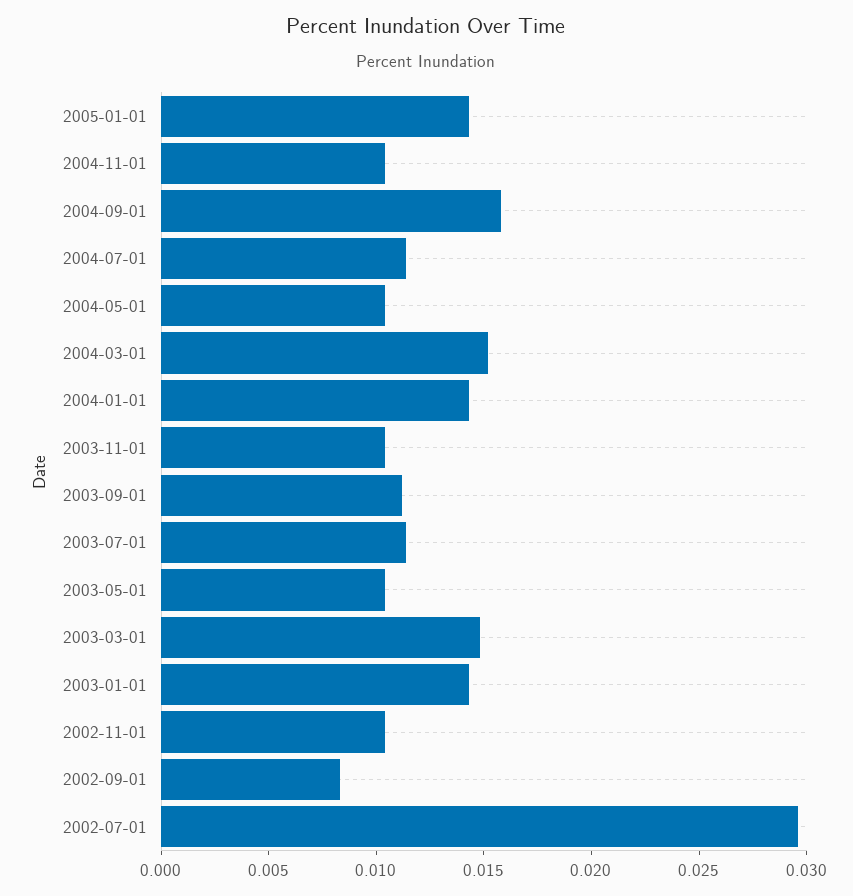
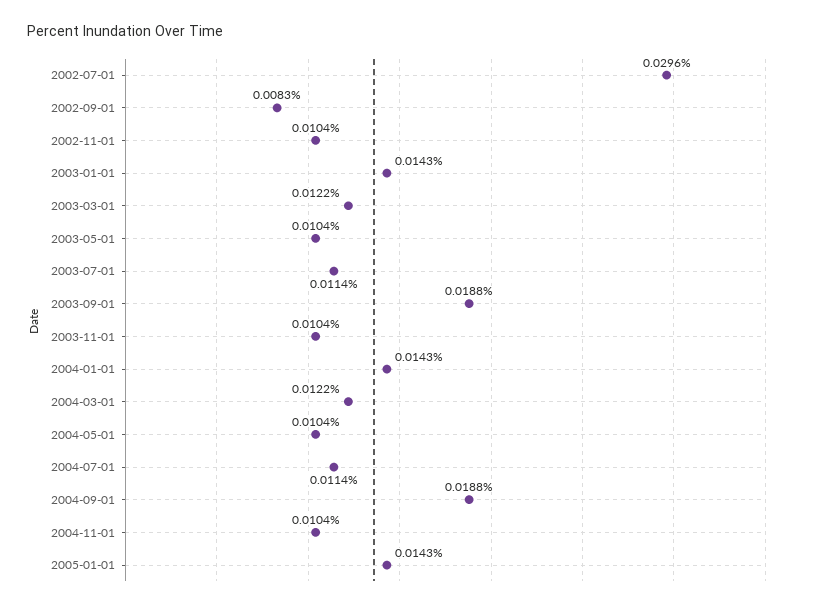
  {
    "2005-01-01": 0.0143,
    "2004-11-01": 0.0104,
-   "2004-09-01": 0.016,
+   "2004-09-01": 0.0188,
    "2004-07-01": 0.0114,
    "2004-05-01": 0.0104,
-   "2004-03-01": 0.015,
+   "2004-03-01": 0.0122,
    "2004-01-01": 0.0143,
    "2003-11-01": 0.0104,
-   "2003-09-01": 0.011,
+   "2003-09-01": 0.0188,
    "2003-07-01": 0.0114,
    "2003-05-01": 0.0104,
-   "2003-03-01": 0.015,
+   "2003-03-01": 0.0122,
    "2003-01-01": 0.0143,
    "2002-11-01": 0.0104,
    "2002-09-01": 0.0083,
    "2002-07-01": 0.0296
  }

